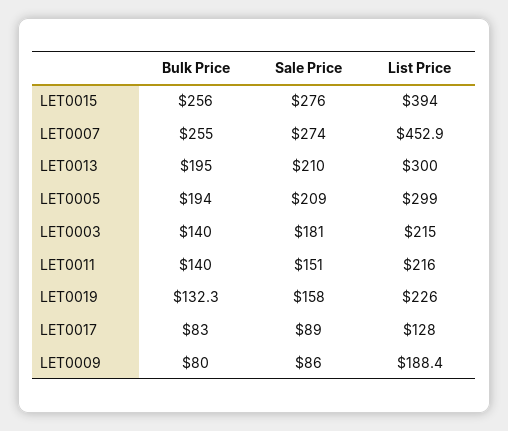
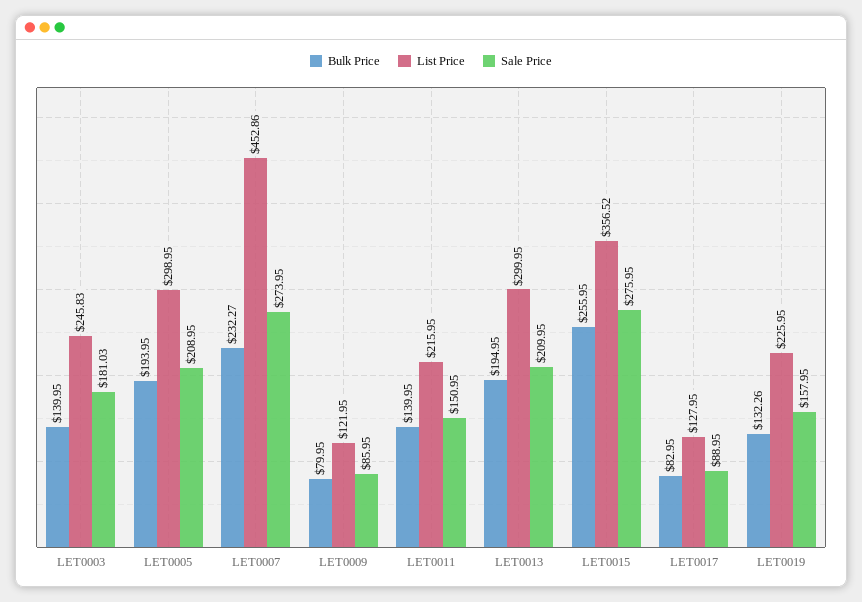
  {
    "Bulk Price": {
      "LET0015": 255.95,
-     "LET0007": 255,
+     "LET0007": 232.27,
      "LET0013": 194.95,
      "LET0005": 193.95,
      "LET0003": 139.95,
      "LET0011": 139.95,
      "LET0019": 132.26,
      "LET0017": 82.95,
      "LET0009": 79.95
    },
    "Sale Price": {
      "LET0015": 275.95,
      "LET0007": 273.95,
      "LET0013": 209.95,
      "LET0005": 208.95,
      "LET0003": 181.03,
      "LET0011": 150.95,
      "LET0019": 157.95,
      "LET0017": 88.95,
      "LET0009": 85.95
    },
    "List Price": {
-     "LET0015": 394,
+     "LET0015": 356.52,
      "LET0007": 452.86,
      "LET0013": 299.95,
      "LET0005": 298.95,
-     "LET0003": 215,
+     "LET0003": 245.83,
      "LET0011": 215.95,
      "LET0019": 225.95,
      "LET0017": 127.95,
-     "LET0009": 188.4
+     "LET0009": 121.95
    }
  }

